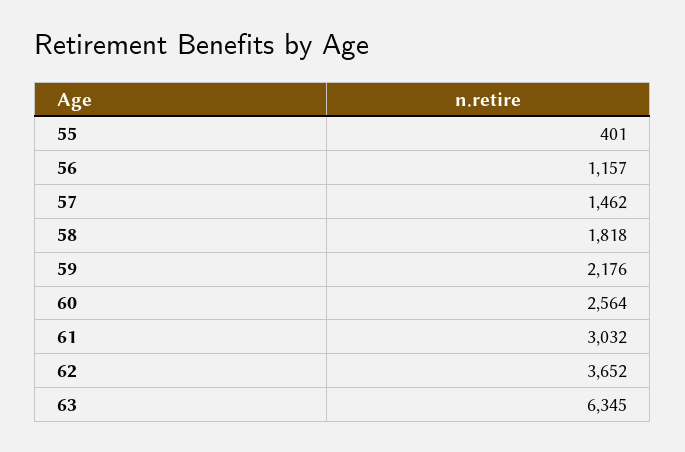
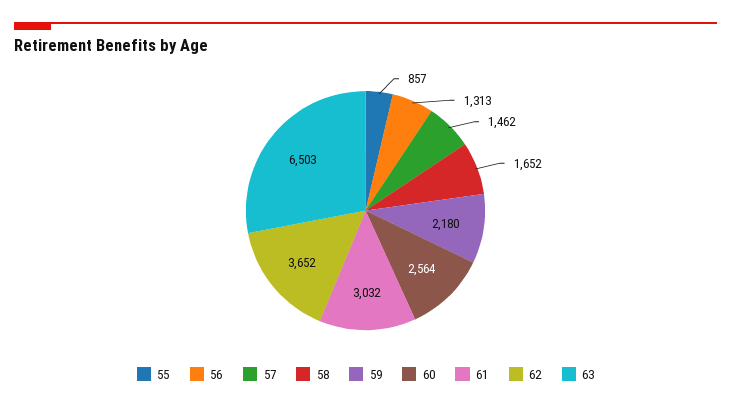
  {
-   "55": 401,
+   "55": 857,
-   "56": 1157,
+   "56": 1313,
    "57": 1462,
-   "58": 1818,
+   "58": 1652,
-   "59": 2176,
+   "59": 2180,
    "60": 2564,
    "61": 3032,
    "62": 3652,
-   "63": 6345
+   "63": 6503
  }

